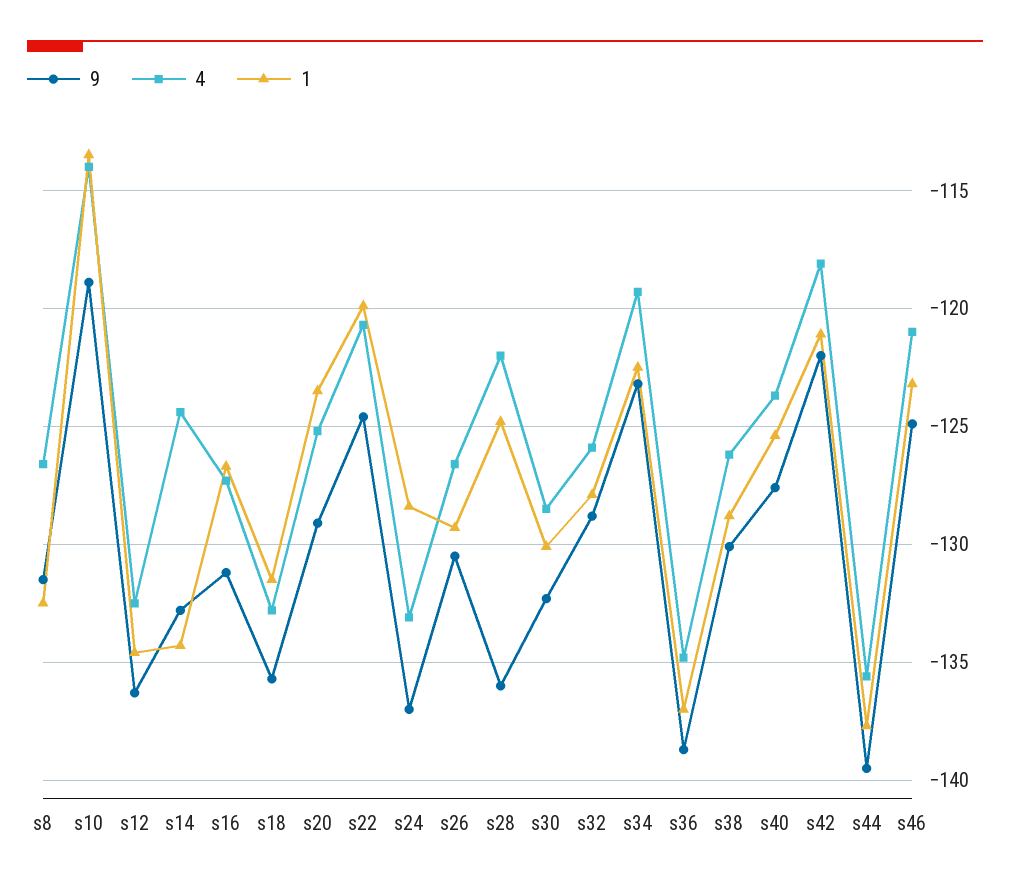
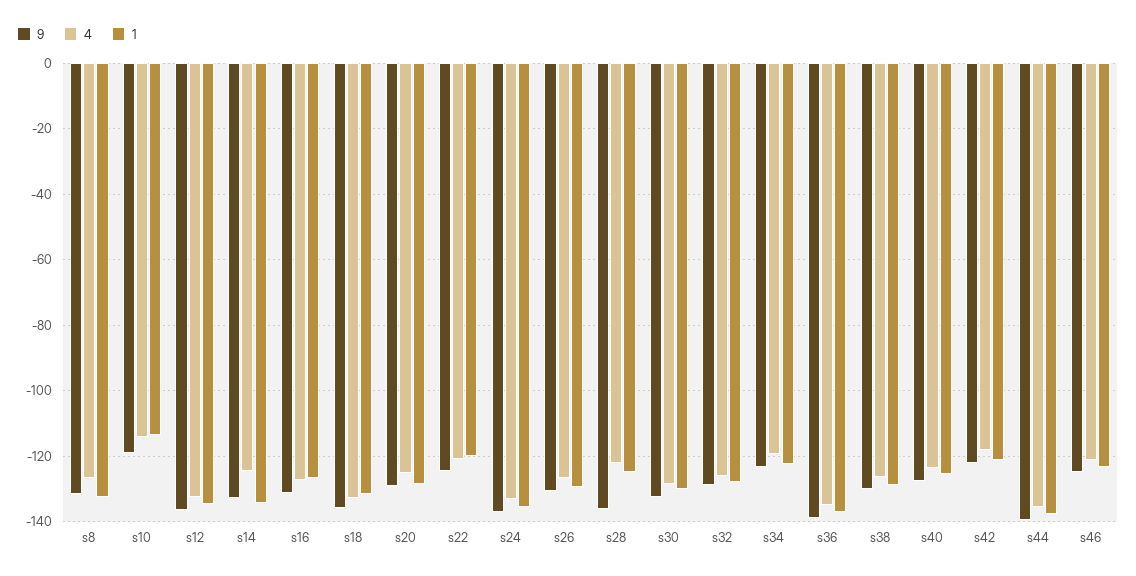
  {
    "9": {
      "s8": -131.5,
      "s10": -119,
      "s12": -136.5,
      "s14": -133,
      "s16": -131,
      "s18": -135.5,
      "s20": -129,
      "s22": -124.5,
      "s24": -137,
      "s26": -130.5,
      "s28": -136,
      "s30": -132.5,
      "s32": -129,
      "s34": -123,
      "s36": -138.5,
      "s38": -130,
      "s40": -127.5,
      "s42": -122,
      "s44": -139.5,
      "s46": -125
    },
    "4": {
      "s8": -126.5,
      "s10": -114,
      "s12": -132.5,
      "s14": -124.5,
      "s16": -127.5,
      "s18": -133,
      "s20": -125,
      "s22": -120.5,
      "s24": -133,
      "s26": -126.5,
      "s28": -122,
      "s30": -128.5,
      "s32": -126,
      "s34": -119.5,
      "s36": -135,
      "s38": -126,
      "s40": -123.5,
      "s42": -118,
      "s44": -135.5,
      "s46": -121
    },
    "1": {
      "s8": -132.5,
      "s10": -113.5,
      "s12": -134.5,
      "s14": -134.5,
      "s16": -126.5,
      "s18": -131.5,
-     "s20": -123.5,
+     "s20": -128,
      "s22": -120,
-     "s24": -128.5,
+     "s24": -136,
      "s26": -129.5,
      "s28": -125,
      "s30": -130,
      "s32": -128,
      "s34": -122.5,
      "s36": -137,
      "s38": -129,
      "s40": -125.5,
      "s42": -121,
      "s44": -137.5,
      "s46": -123
    }
  }

